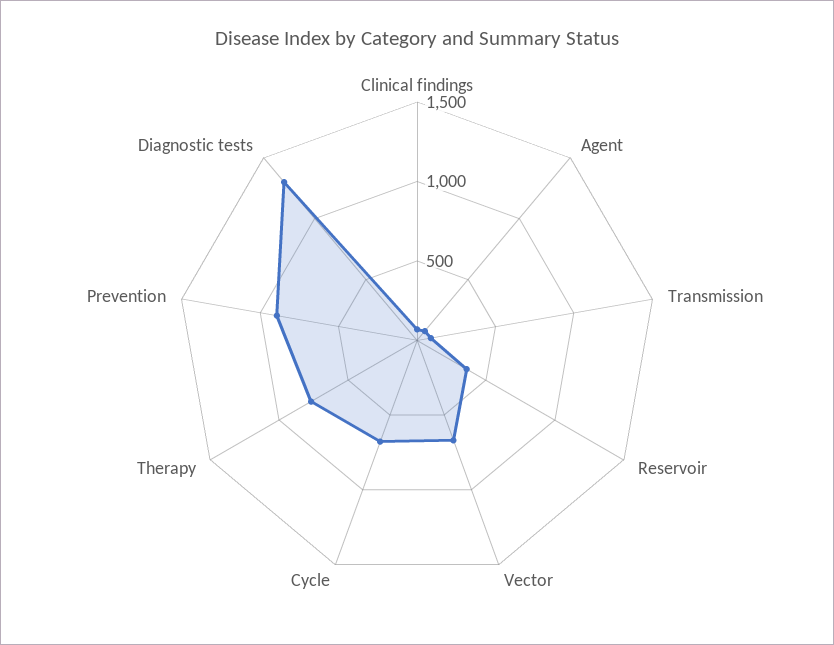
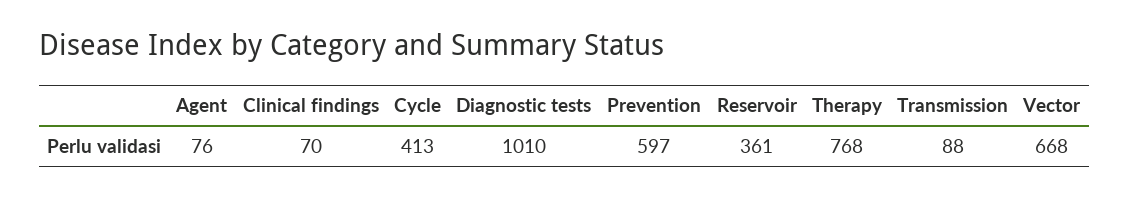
  {
    "Clinical findings": 70,
    "Agent": 76,
    "Transmission": 88,
    "Reservoir": 361,
    "Vector": 668,
-   "Cycle": 700,
+   "Cycle": 413,
    "Therapy": 768,
-   "Prevention": 900,
+   "Prevention": 597,
-   "Diagnostic tests": 1300
+   "Diagnostic tests": 1010
  }

